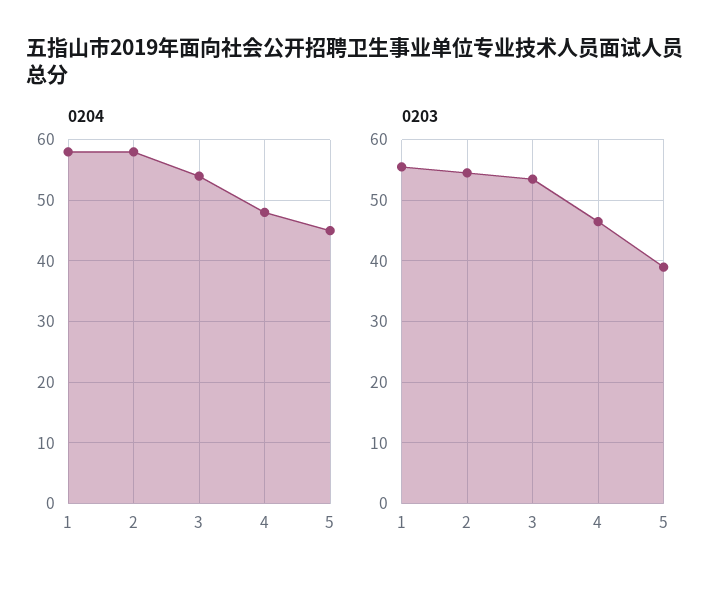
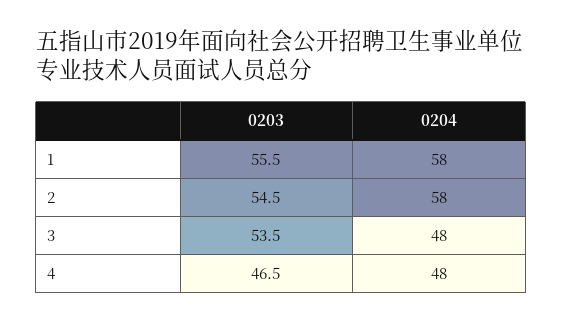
  {
    "0204": {
      "1": 58,
      "2": 58,
-     "3": 54,
+     "3": 48,
-     "4": 48,
+     "4": 48
-     "5": 45
    },
    "0203": {
      "1": 55.5,
      "2": 54.5,
      "3": 53.5,
-     "4": 46.5,
+     "4": 46.5
-     "5": 39
    }
  }

